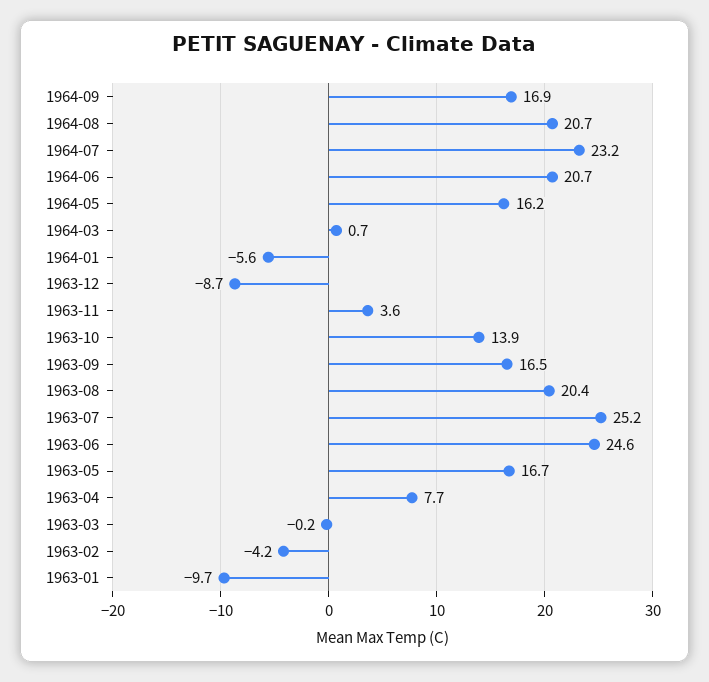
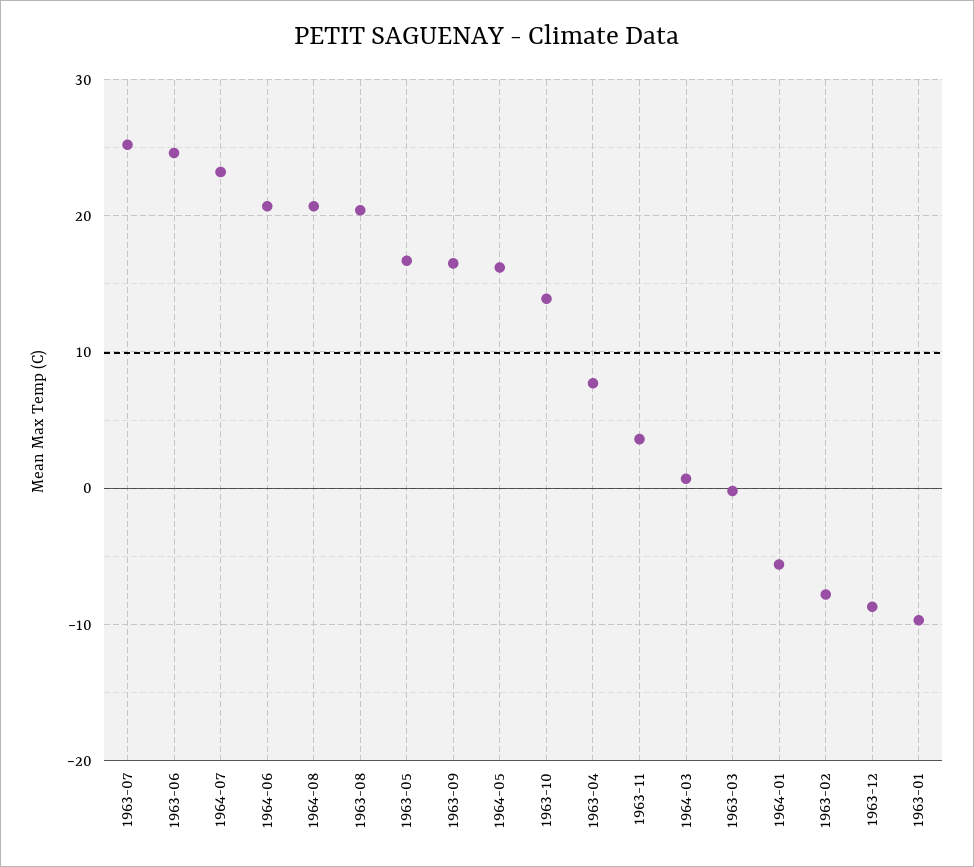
  {
-   "1964-09": 16.9,
    "1964-08": 20.7,
    "1964-07": 23.2,
    "1964-06": 20.7,
    "1964-05": 16.2,
    "1964-03": 0.7,
    "1964-01": -5.6,
    "1963-12": -8.7,
    "1963-11": 3.6,
    "1963-10": 13.9,
    "1963-09": 16.5,
    "1963-08": 20.4,
    "1963-07": 25.2,
    "1963-06": 24.6,
    "1963-05": 16.7,
    "1963-04": 7.7,
    "1963-03": -0.2,
-   "1963-02": -4.2,
+   "1963-02": -8,
    "1963-01": -9.7
  }

